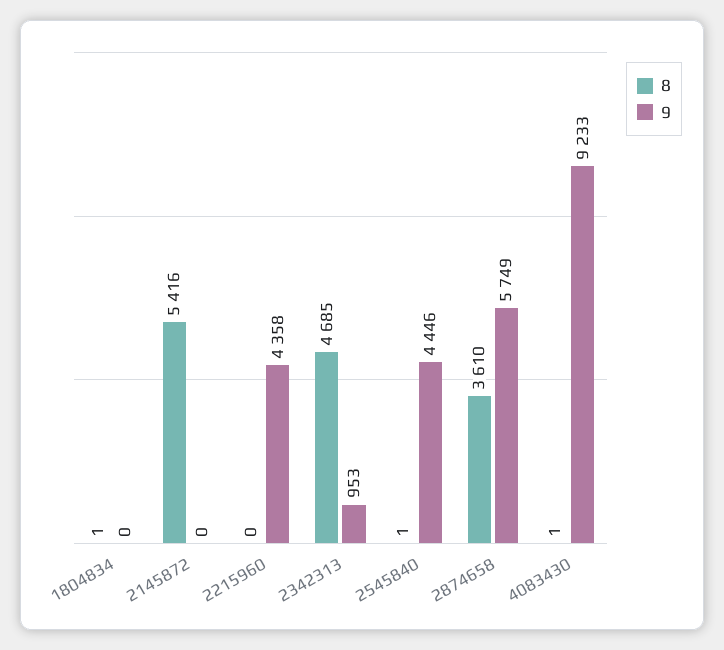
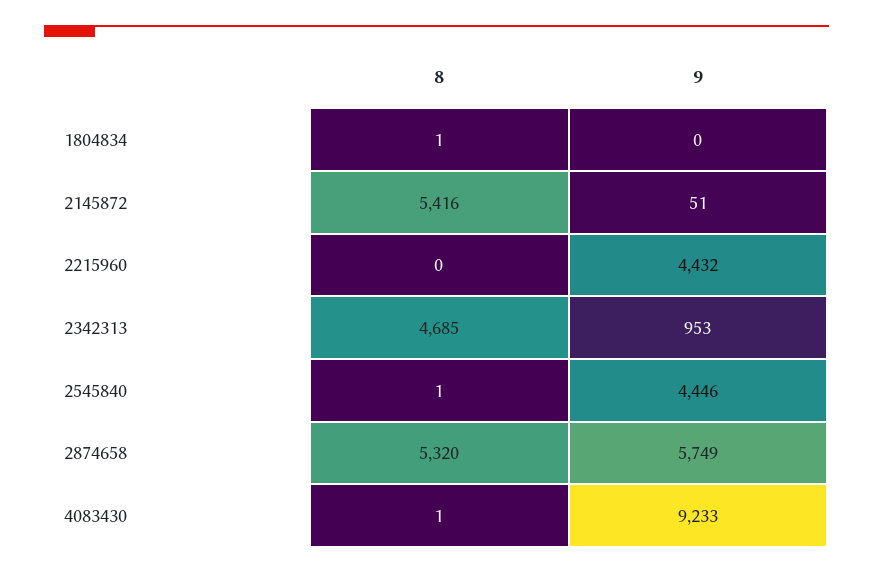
  {
    "8": {
      "1804834": 1,
      "2145872": 5416,
      "2215960": 0,
      "2342313": 4685,
      "2545840": 1,
-     "2874658": 3610,
+     "2874658": 5320,
      "4083430": 1
    },
    "9": {
      "1804834": 0,
-     "2145872": 0,
+     "2145872": 51,
-     "2215960": 4358,
+     "2215960": 4432,
      "2342313": 953,
      "2545840": 4446,
      "2874658": 5749,
      "4083430": 9233
    }
  }

